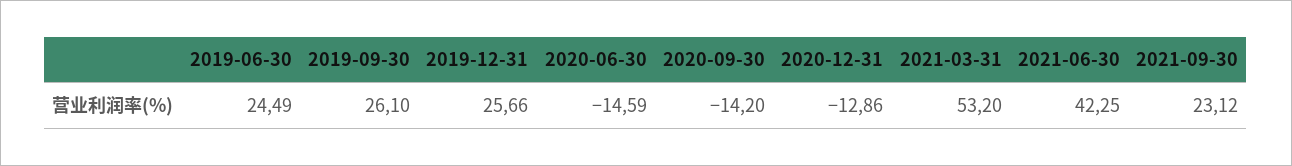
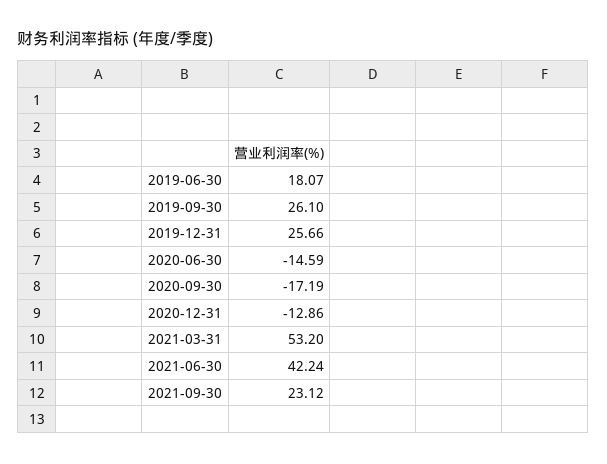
  {
-   "2019-06-30": 24.49,
+   "2019-06-30": 18.07,
    "2019-09-30": 26.1,
    "2019-12-31": 25.66,
    "2020-06-30": -14.59,
-   "2020-09-30": -14.2,
+   "2020-09-30": -17.19,
    "2020-12-31": -12.86,
    "2021-03-31": 53.2,
-   "2021-06-30": 42.25,
+   "2021-06-30": 42.24,
    "2021-09-30": 23.12
  }

